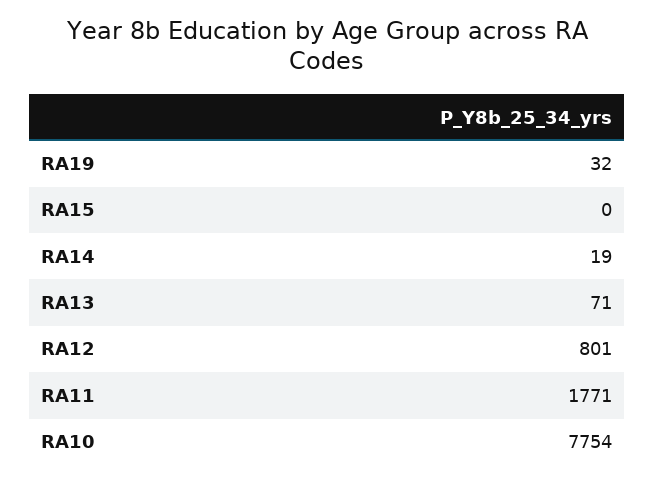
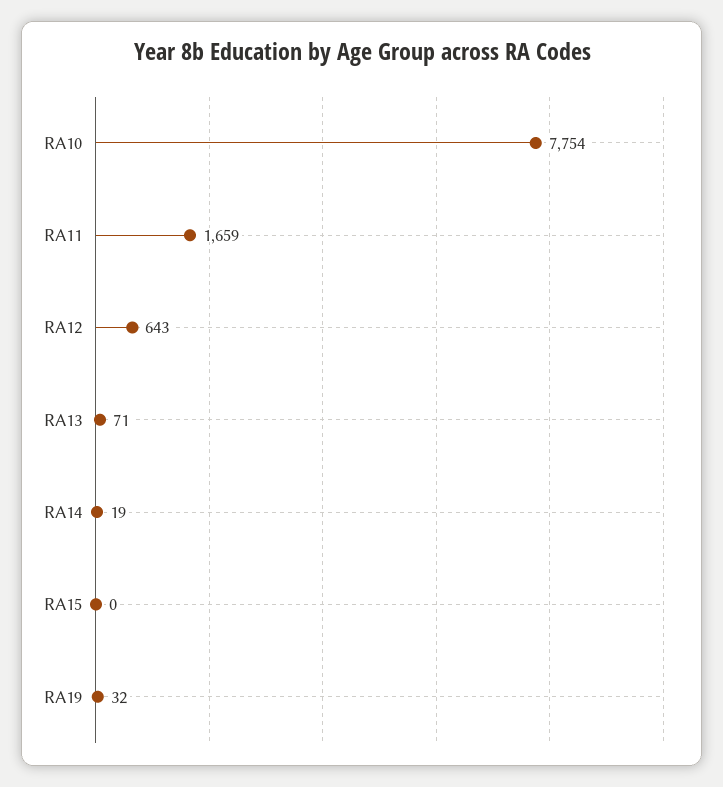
  {
    "RA19": 32,
    "RA15": 0,
    "RA14": 19,
    "RA13": 71,
-   "RA12": 801,
+   "RA12": 643,
-   "RA11": 1771,
+   "RA11": 1659,
    "RA10": 7754
  }

